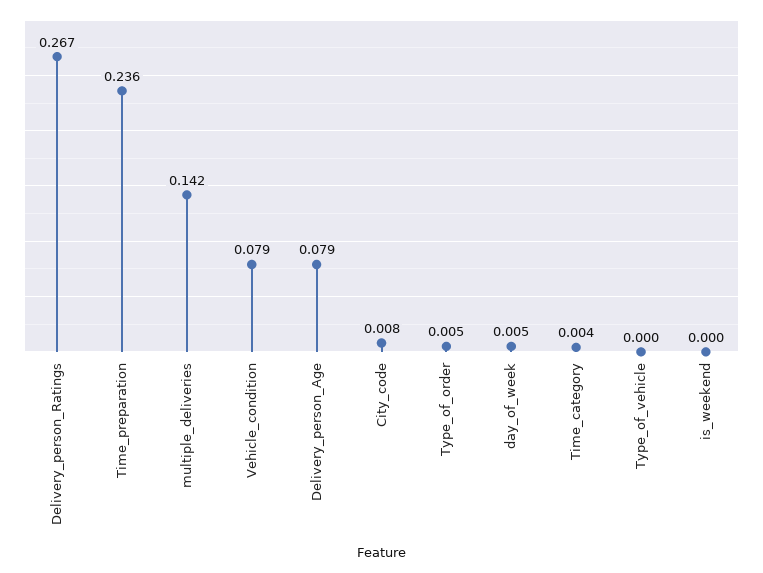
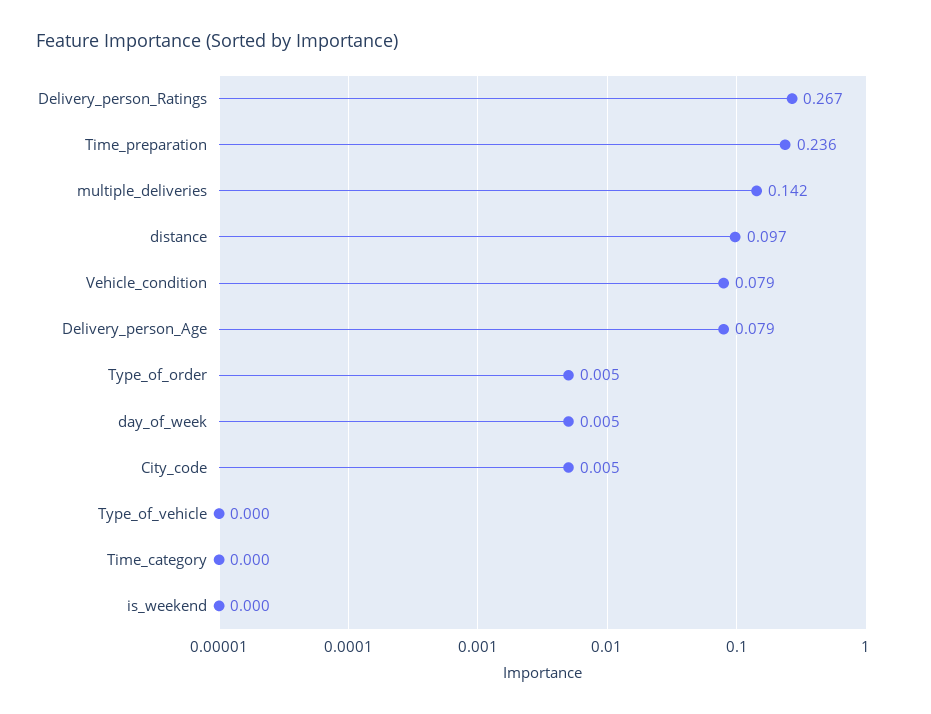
  {
    "Delivery_person_Ratings": 0.267,
    "Time_preparation": 0.236,
    "multiple_deliveries": 0.142,
    "Vehicle_condition": 0.079,
    "Delivery_person_Age": 0.079,
-   "City_code": 0.008,
+   "City_code": 0.005,
    "Type_of_order": 0.005,
    "day_of_week": 0.005,
-   "Time_category": 0.004,
+   "Time_category": 0,
    "Type_of_vehicle": 0,
-   "is_weekend": 0
+   "is_weekend": 0,
+   "distance": 0.097
  }

